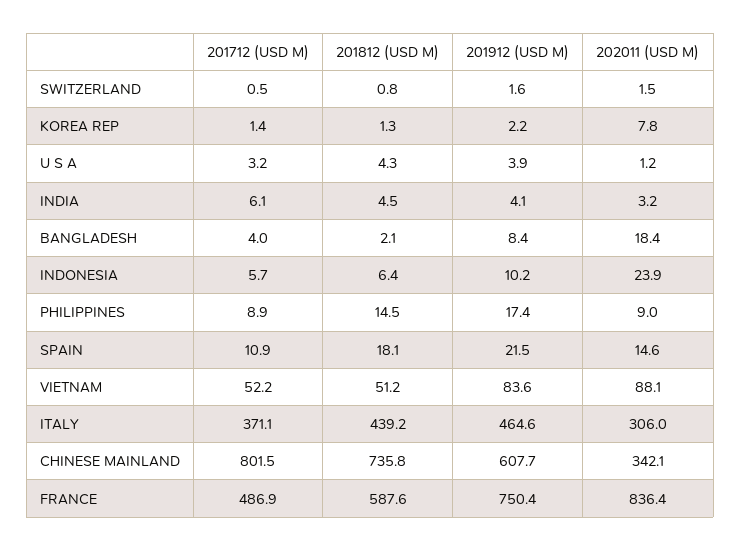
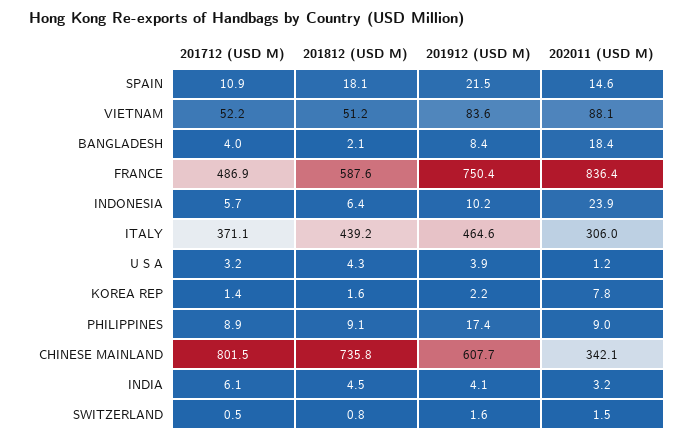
  {
    "201712 (USD M)": {
      "SWITZERLAND": 0.5,
      "KOREA REP": 1.4,
      "U S A": 3.2,
      "INDIA": 6.1,
      "BANGLADESH": 4,
      "INDONESIA": 5.7,
      "PHILIPPINES": 8.9,
      "SPAIN": 10.9,
      "VIETNAM": 52.2,
      "ITALY": 371.1,
      "CHINESE MAINLAND": 801.5,
      "FRANCE": 486.9
    },
    "201812 (USD M)": {
      "SWITZERLAND": 0.8,
-     "KOREA REP": 1.3,
+     "KOREA REP": 1.6,
      "U S A": 4.3,
      "INDIA": 4.5,
      "BANGLADESH": 2.1,
      "INDONESIA": 6.4,
-     "PHILIPPINES": 14.5,
+     "PHILIPPINES": 9.1,
      "SPAIN": 18.1,
      "VIETNAM": 51.2,
      "ITALY": 439.2,
      "CHINESE MAINLAND": 735.8,
      "FRANCE": 587.6
    },
    "201912 (USD M)": {
      "SWITZERLAND": 1.6,
      "KOREA REP": 2.2,
      "U S A": 3.9,
      "INDIA": 4.1,
      "BANGLADESH": 8.4,
      "INDONESIA": 10.2,
      "PHILIPPINES": 17.4,
      "SPAIN": 21.5,
      "VIETNAM": 83.6,
      "ITALY": 464.6,
      "CHINESE MAINLAND": 607.7,
      "FRANCE": 750.4
    },
    "202011 (USD M)": {
      "SWITZERLAND": 1.5,
      "KOREA REP": 7.8,
      "U S A": 1.2,
      "INDIA": 3.2,
      "BANGLADESH": 18.4,
      "INDONESIA": 23.9,
      "PHILIPPINES": 9,
      "SPAIN": 14.6,
      "VIETNAM": 88.1,
      "ITALY": 306,
      "CHINESE MAINLAND": 342.1,
      "FRANCE": 836.4
    }
  }

